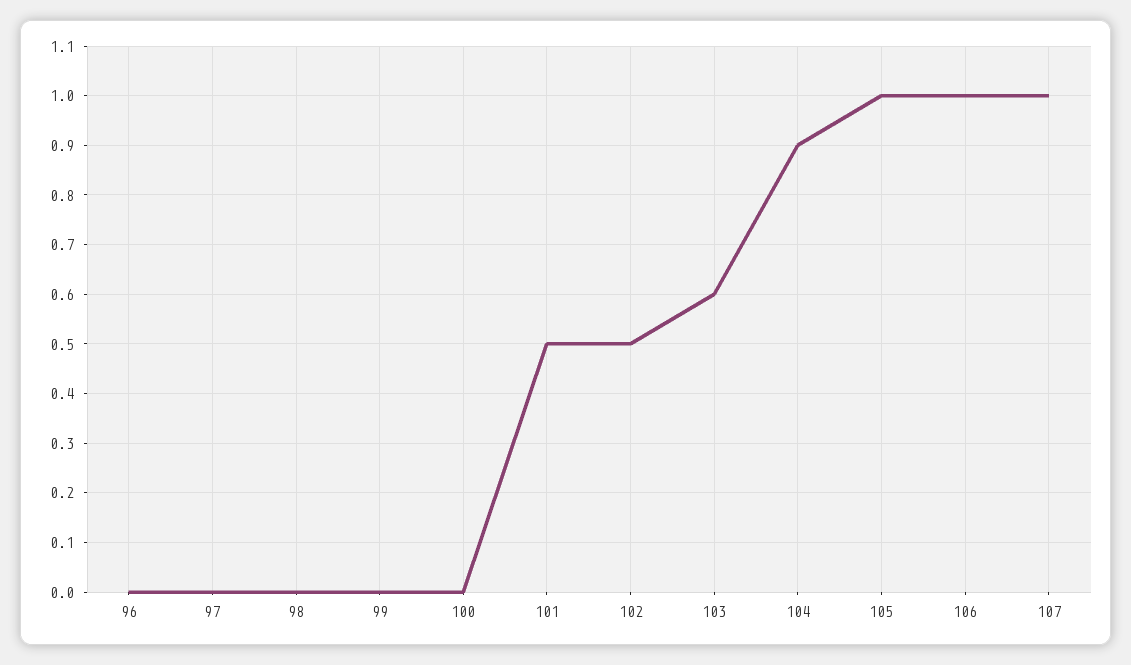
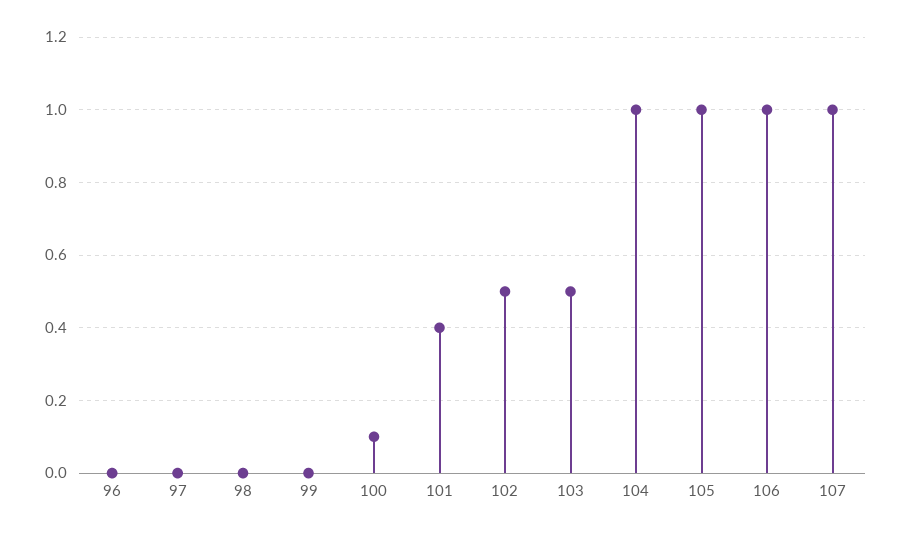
  {
    "96": 0,
    "97": 0,
    "98": 0,
    "99": 0,
-   "100": 0,
+   "100": 0.1,
-   "101": 0.5,
+   "101": 0.4,
    "102": 0.5,
-   "103": 0.6,
+   "103": 0.5,
-   "104": 0.9,
+   "104": 1,
    "105": 1,
    "106": 1,
    "107": 1
  }

